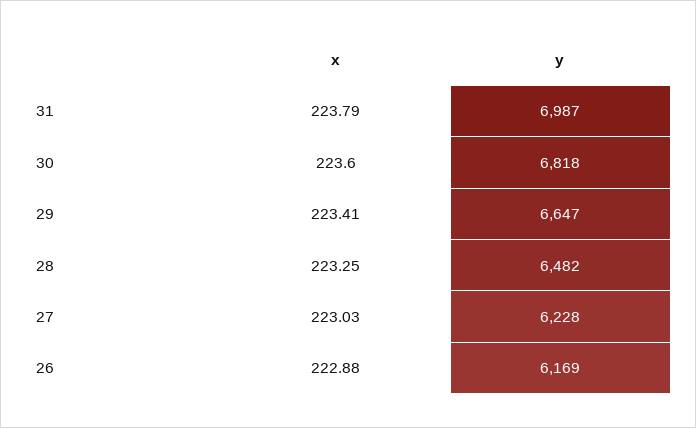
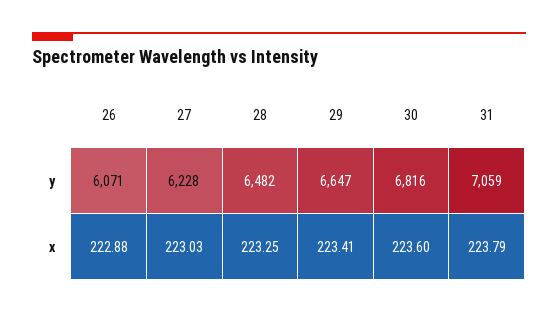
  {
    "x": {
      "31": 223.79,
      "30": 223.6,
      "29": 223.41,
      "28": 223.25,
      "27": 223.03,
      "26": 222.88
    },
    "y": {
-     "31": 6987,
+     "31": 7059,
-     "30": 6818,
+     "30": 6816,
      "29": 6647,
      "28": 6482,
      "27": 6228,
-     "26": 6169
+     "26": 6071
    }
  }

